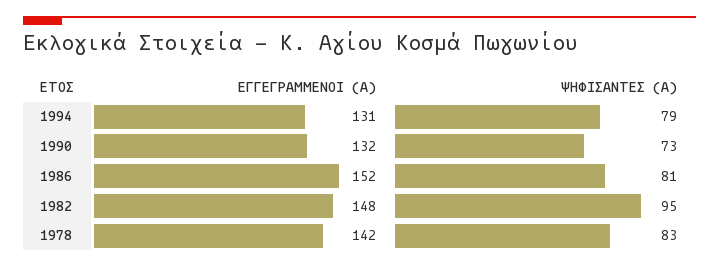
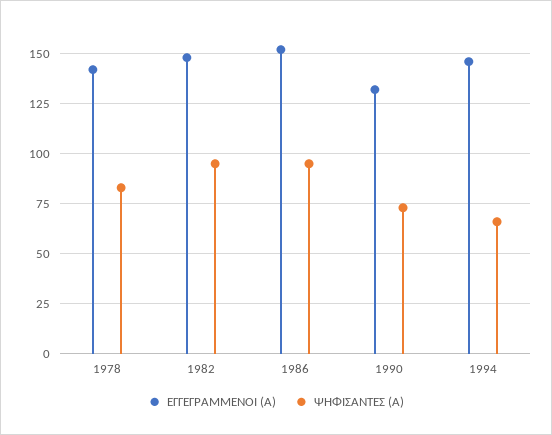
  {
    "ΕΓΓΕΓΡΑΜΜΕΝΟΙ (Α)": {
-     "1994": 131,
+     "1994": 145,
      "1990": 132,
      "1986": 152,
      "1982": 148,
      "1978": 142
    },
    "ΨΗΦΙΣΑΝΤΕΣ (Α)": {
-     "1994": 79,
+     "1994": 65,
      "1990": 73,
-     "1986": 81,
+     "1986": 95,
      "1982": 95,
      "1978": 83
    }
  }

